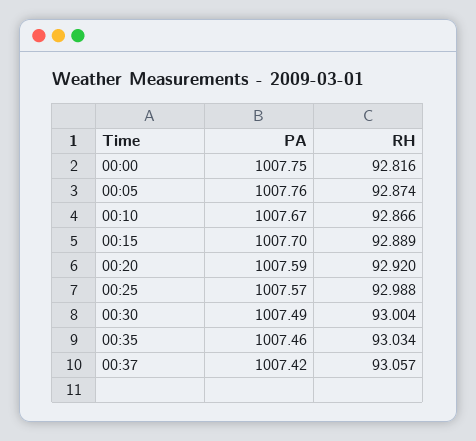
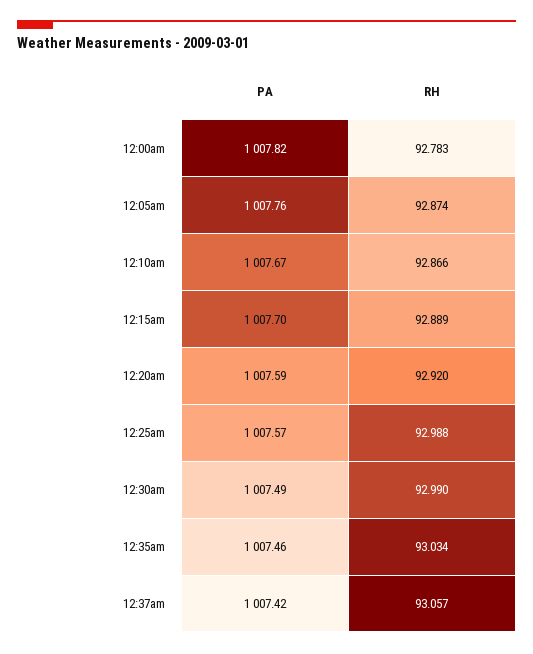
  {
    "PA": {
-     "00:00": 1007.75,
+     "00:00": 1007.82,
      "00:05": 1007.76,
      "00:10": 1007.67,
      "00:15": 1007.7,
      "00:20": 1007.59,
      "00:25": 1007.57,
      "00:30": 1007.49,
      "00:35": 1007.46,
      "00:37": 1007.42
    },
    "RH": {
-     "00:00": 92.816,
+     "00:00": 92.783,
      "00:05": 92.874,
      "00:10": 92.866,
      "00:15": 92.889,
      "00:20": 92.92,
      "00:25": 92.988,
-     "00:30": 93.004,
+     "00:30": 92.99,
      "00:35": 93.034,
      "00:37": 93.057
    }
  }

